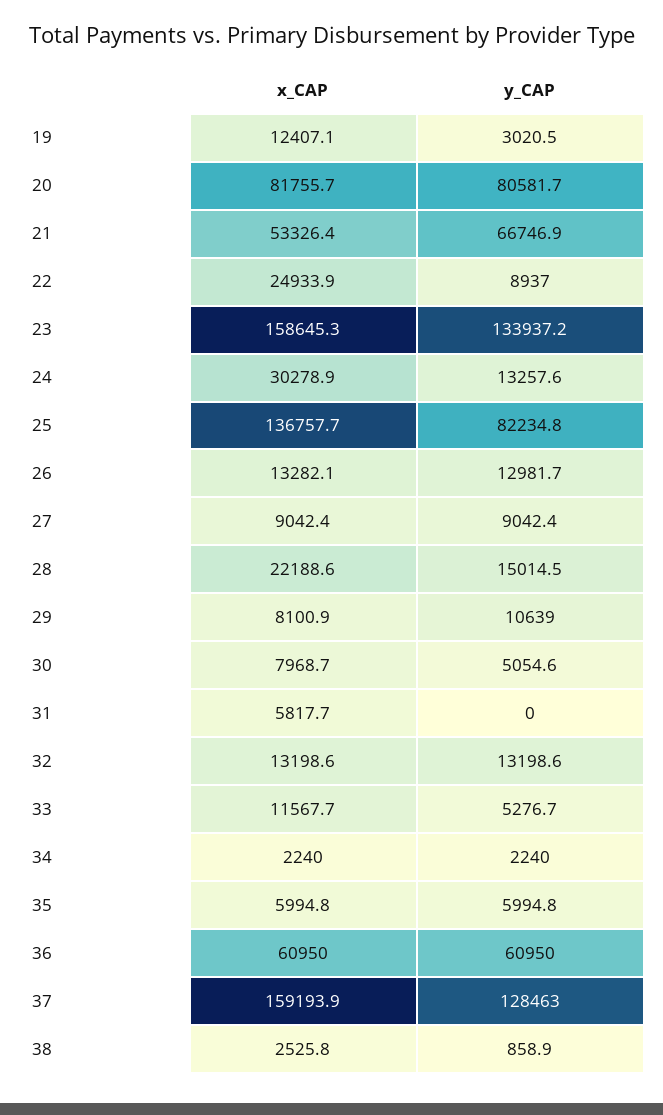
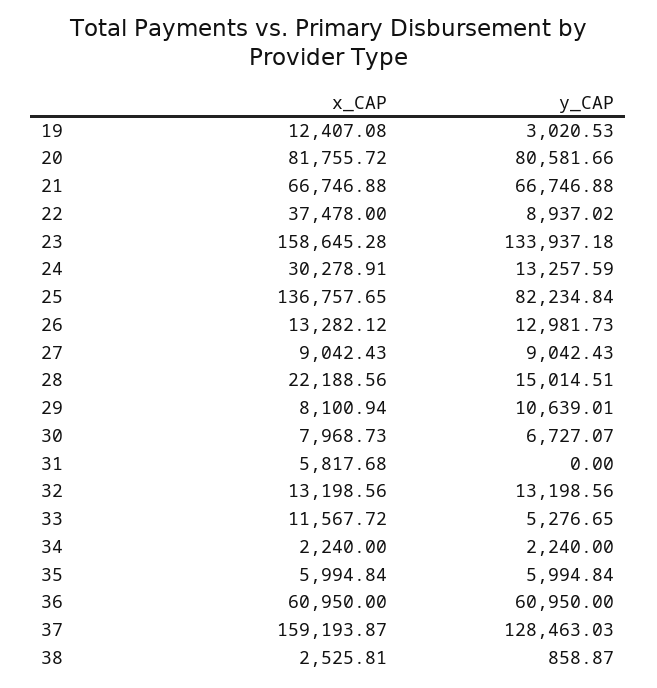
  {
    "x_CAP": {
      "19": 12407.08,
      "20": 81755.72,
-     "21": 53326.4,
+     "21": 66746.88,
-     "22": 24933.9,
+     "22": 37478,
      "23": 158645.28,
      "24": 30278.91,
      "25": 136757.65,
      "26": 13282.12,
      "27": 9042.43,
      "28": 22188.56,
      "29": 8100.94,
      "30": 7968.73,
      "31": 5817.68,
      "32": 13198.56,
      "33": 11567.72,
      "34": 2240,
      "35": 5994.84,
      "36": 60950,
      "37": 159193.87,
      "38": 2525.81
    },
    "y_CAP": {
      "19": 3020.53,
      "20": 80581.66,
      "21": 66746.88,
      "22": 8937.02,
      "23": 133937.18,
      "24": 13257.59,
      "25": 82234.84,
      "26": 12981.73,
      "27": 9042.43,
      "28": 15014.51,
      "29": 10639.01,
-     "30": 5054.6,
+     "30": 6727.07,
      "31": 0,
      "32": 13198.56,
      "33": 5276.65,
      "34": 2240,
      "35": 5994.84,
      "36": 60950,
      "37": 128463.03,
      "38": 858.87
    }
  }

